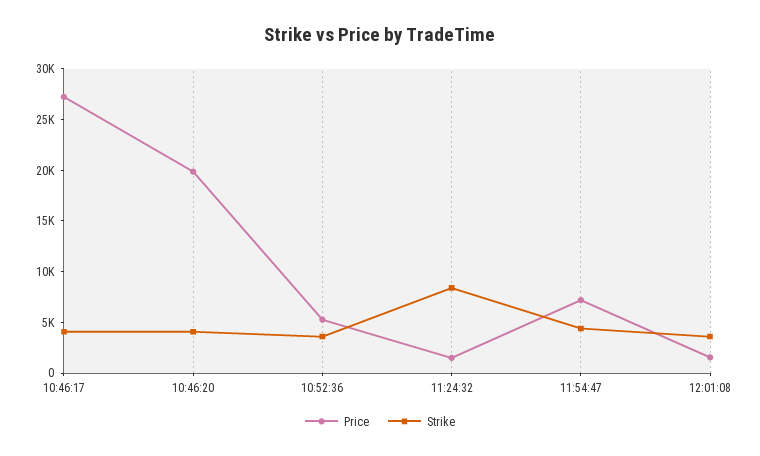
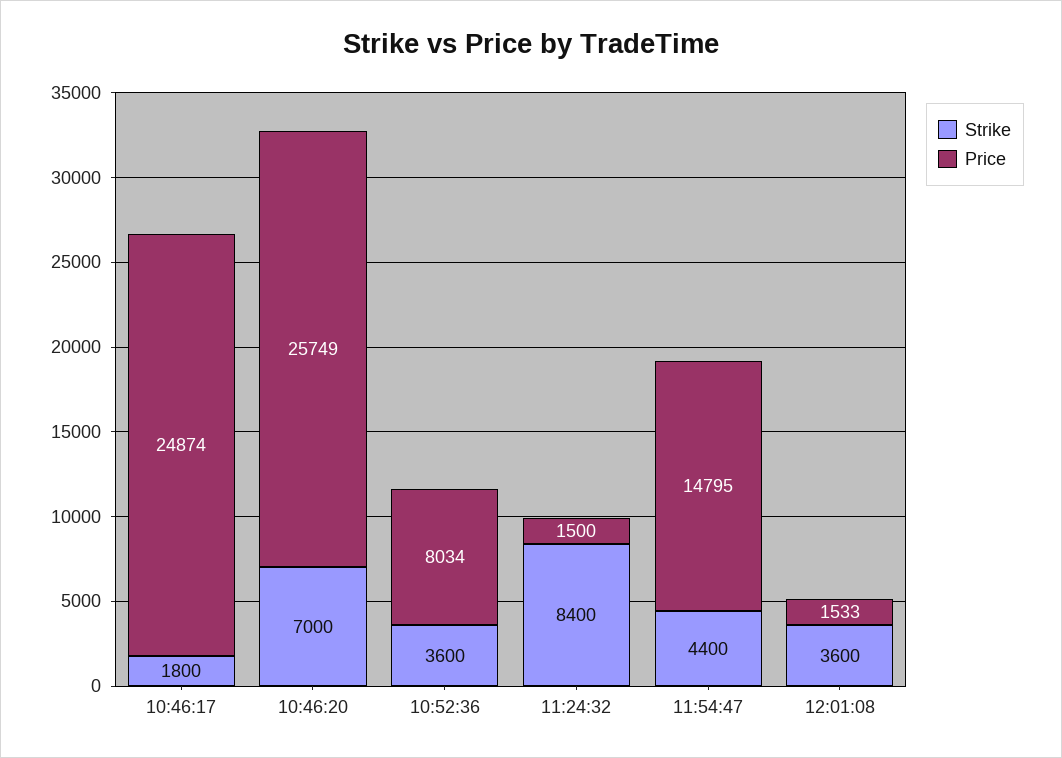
  {
    "Price": {
-     "10:46:17": 27000,
+     "10:46:17": 24874,
-     "10:46:20": 20000,
+     "10:46:20": 25749,
-     "10:52:36": 5000,
+     "10:52:36": 8034,
      "11:24:32": 1500,
-     "11:54:47": 7000,
+     "11:54:47": 14795,
      "12:01:08": 1533
    },
    "Strike": {
-     "10:46:17": 4000,
+     "10:46:17": 1800,
-     "10:46:20": 4000,
+     "10:46:20": 7000,
      "10:52:36": 3600,
      "11:24:32": 8400,
      "11:54:47": 4400,
      "12:01:08": 3600
    }
  }

